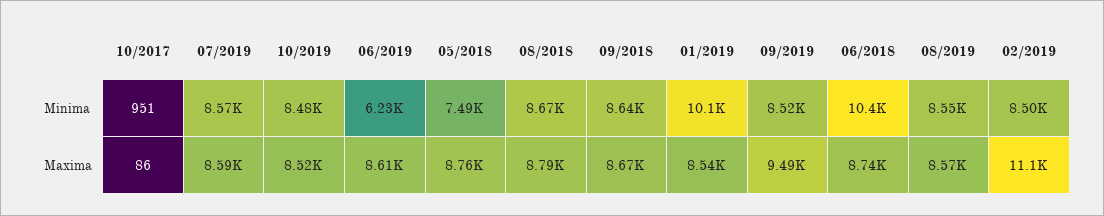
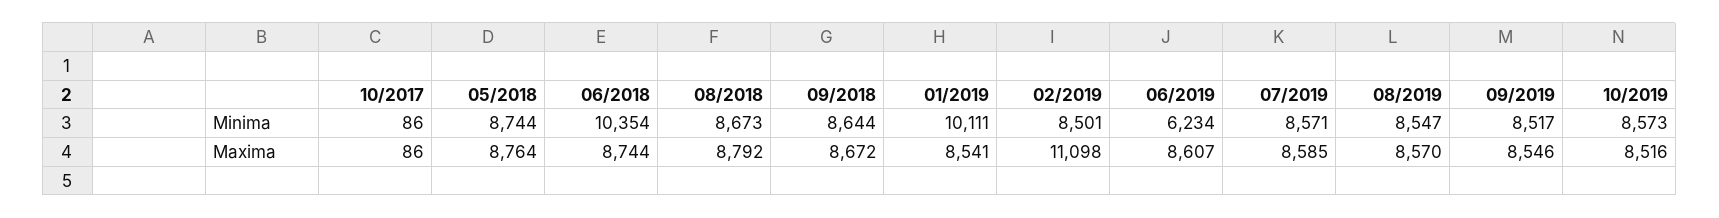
  {
    "10/2017": {
-     "Minima": 951,
+     "Minima": 86,
      "Maxima": 86
    },
    "07/2019": {
      "Minima": 8571,
      "Maxima": 8585
    },
    "10/2019": {
-     "Minima": 8480,
+     "Minima": 8573,
      "Maxima": 8516
    },
    "06/2019": {
      "Minima": 6234,
      "Maxima": 8607
    },
    "05/2018": {
-     "Minima": 7490,
+     "Minima": 8744,
      "Maxima": 8764
    },
    "08/2018": {
      "Minima": 8673,
      "Maxima": 8792
    },
    "09/2018": {
      "Minima": 8644,
      "Maxima": 8672
    },
    "01/2019": {
      "Minima": 10111,
      "Maxima": 8541
    },
    "09/2019": {
      "Minima": 8517,
-     "Maxima": 9490
+     "Maxima": 8546
    },
    "06/2018": {
      "Minima": 10354,
      "Maxima": 8744
    },
    "08/2019": {
      "Minima": 8547,
      "Maxima": 8570
    },
    "02/2019": {
      "Minima": 8501,
      "Maxima": 11098
    }
  }

